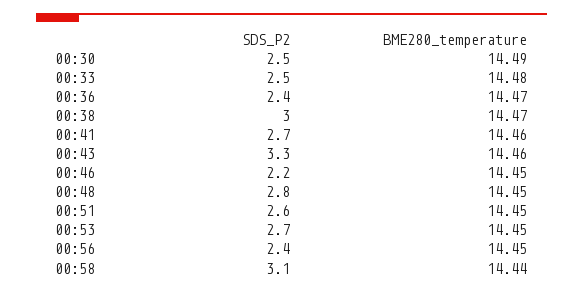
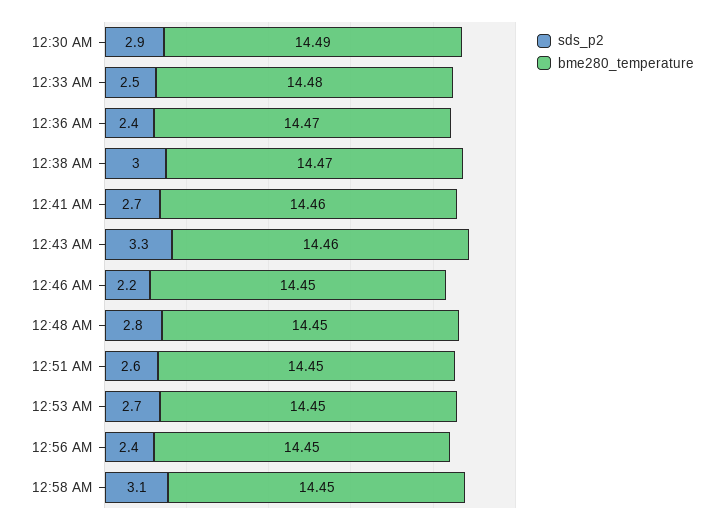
  {
    "SDS_P2": {
-     "00:30": 2.5,
+     "00:30": 2.9,
      "00:33": 2.5,
      "00:36": 2.4,
      "00:38": 3,
      "00:41": 2.7,
      "00:43": 3.3,
      "00:46": 2.2,
      "00:48": 2.8,
      "00:51": 2.6,
      "00:53": 2.7,
      "00:56": 2.4,
      "00:58": 3.1
    },
    "BME280_temperature": {
      "00:30": 14.49,
      "00:33": 14.48,
      "00:36": 14.47,
      "00:38": 14.47,
      "00:41": 14.46,
      "00:43": 14.46,
      "00:46": 14.45,
      "00:48": 14.45,
      "00:51": 14.45,
      "00:53": 14.45,
      "00:56": 14.45,
-     "00:58": 14.44
+     "00:58": 14.45
    }
  }

